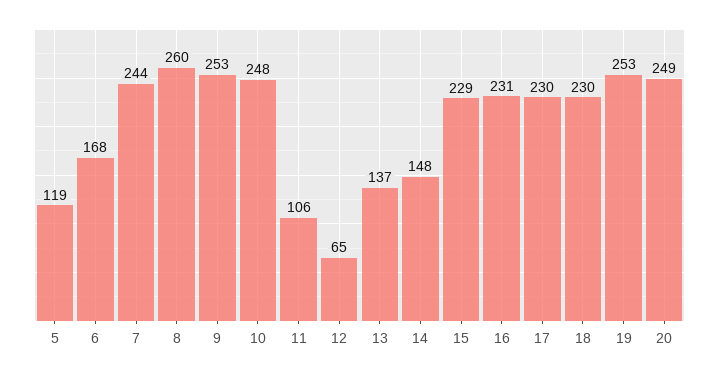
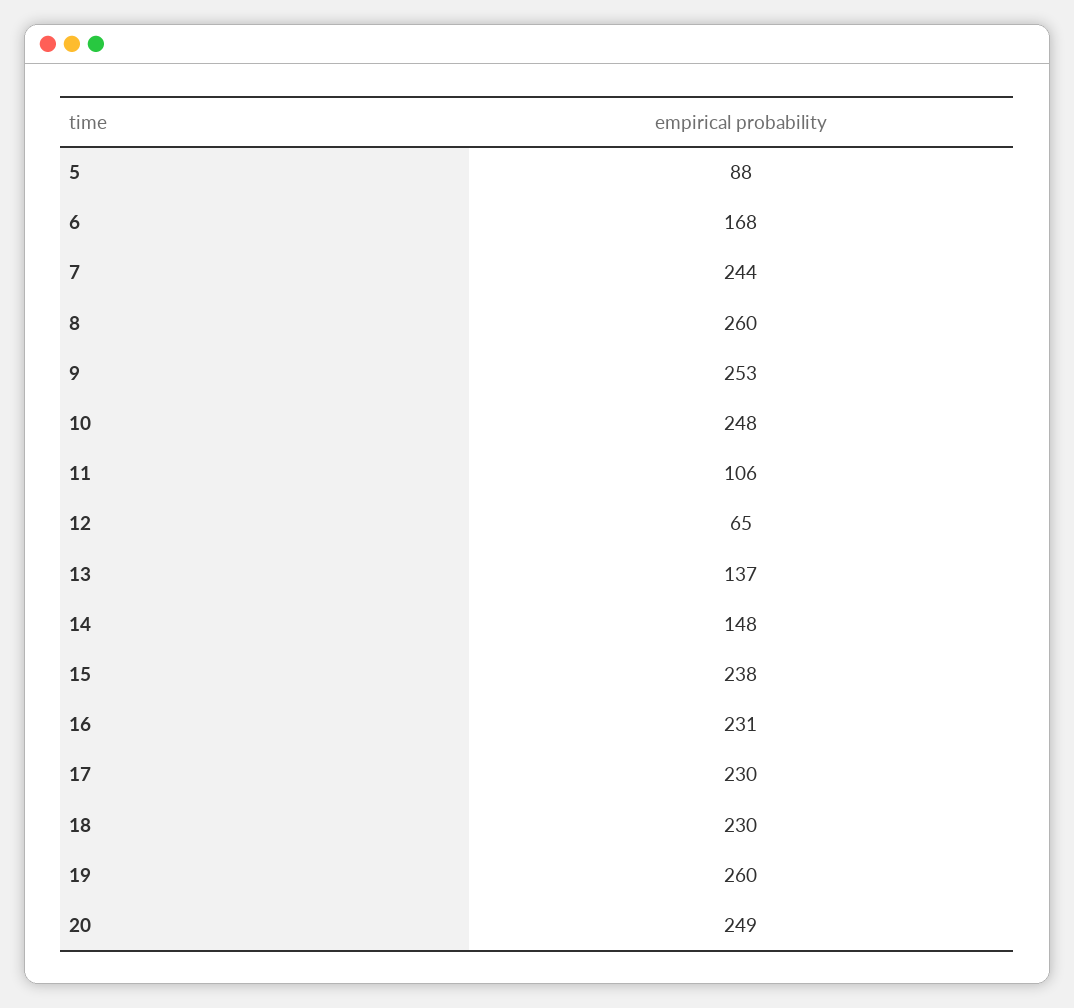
  {
-   "5": 119,
+   "5": 88,
    "6": 168,
    "7": 244,
    "8": 260,
    "9": 253,
    "10": 248,
    "11": 106,
    "12": 65,
    "13": 137,
    "14": 148,
-   "15": 229,
+   "15": 238,
    "16": 231,
    "17": 230,
    "18": 230,
-   "19": 253,
+   "19": 260,
    "20": 249
  }

